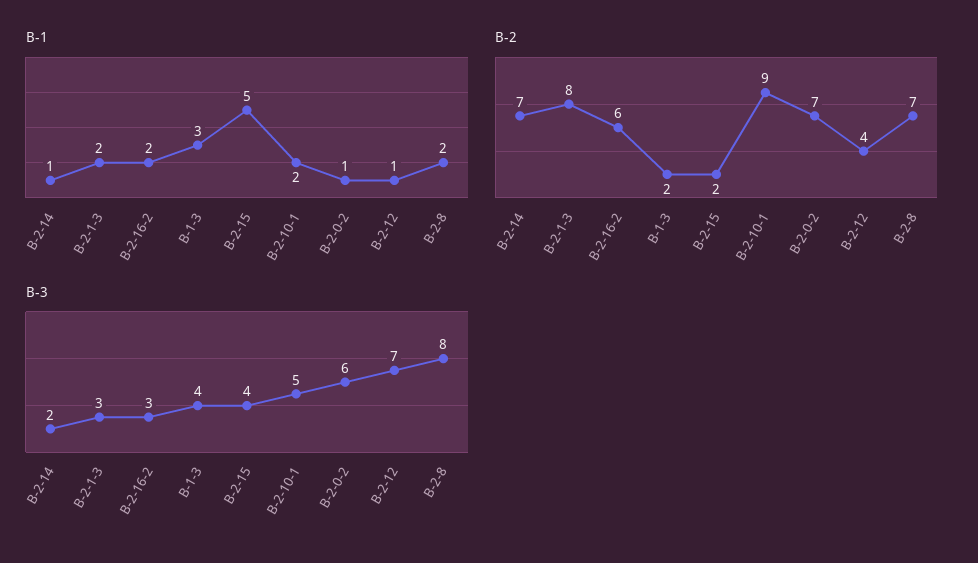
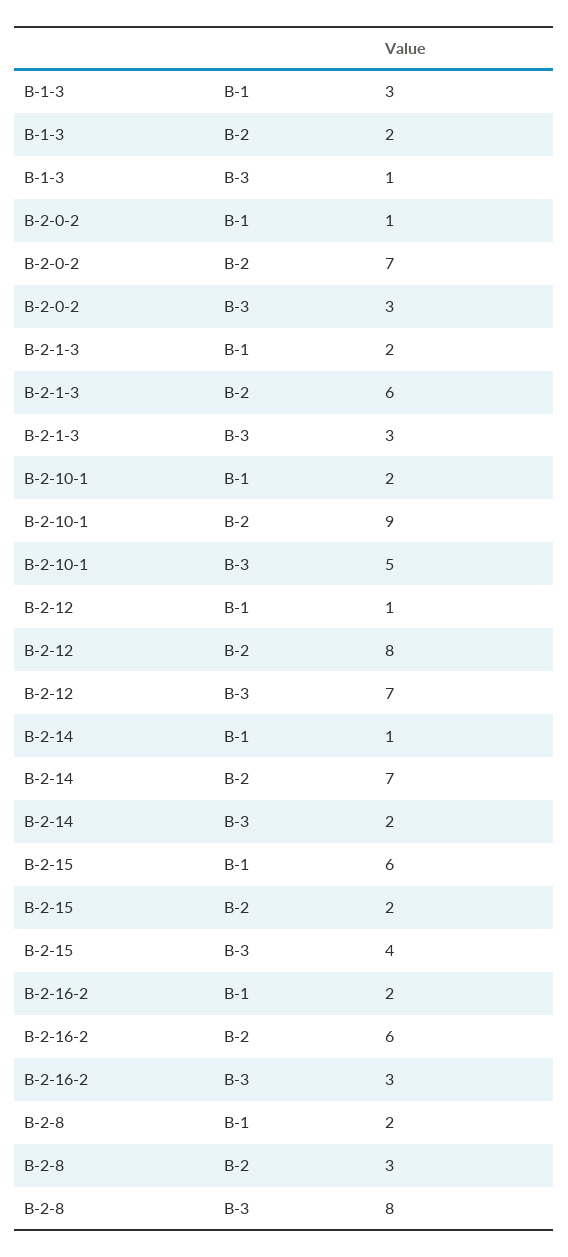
  {
    "B-1": {
      "B-2-14": 1,
      "B-2-1-3": 2,
      "B-2-16-2": 2,
      "B-1-3": 3,
-     "B-2-15": 5,
+     "B-2-15": 6,
      "B-2-10-1": 2,
      "B-2-0-2": 1,
      "B-2-12": 1,
      "B-2-8": 2
    },
    "B-2": {
      "B-2-14": 7,
-     "B-2-1-3": 8,
+     "B-2-1-3": 6,
      "B-2-16-2": 6,
      "B-1-3": 2,
      "B-2-15": 2,
      "B-2-10-1": 9,
      "B-2-0-2": 7,
-     "B-2-12": 4,
+     "B-2-12": 8,
-     "B-2-8": 7
+     "B-2-8": 3
    },
    "B-3": {
      "B-2-14": 2,
      "B-2-1-3": 3,
      "B-2-16-2": 3,
-     "B-1-3": 4,
+     "B-1-3": 1,
      "B-2-15": 4,
      "B-2-10-1": 5,
-     "B-2-0-2": 6,
+     "B-2-0-2": 3,
      "B-2-12": 7,
      "B-2-8": 8
    }
  }

